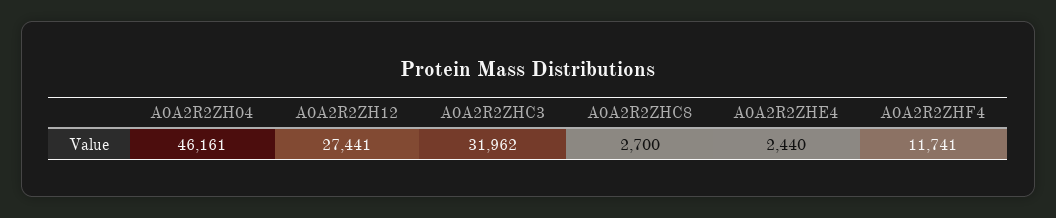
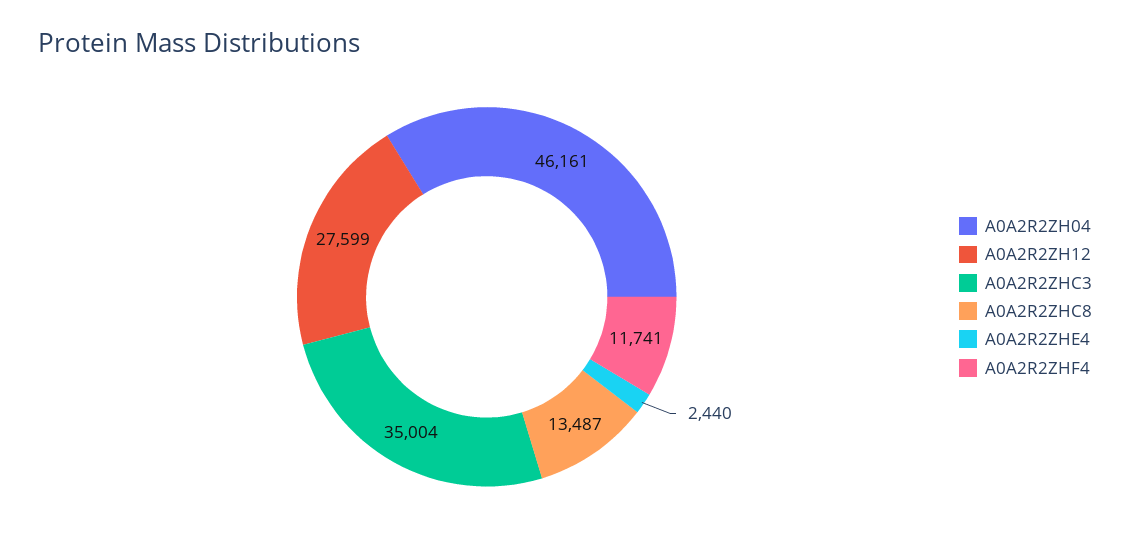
  {
    "A0A2R2ZH04": 46161,
-   "A0A2R2ZH12": 27441,
+   "A0A2R2ZH12": 27599,
-   "A0A2R2ZHC3": 31962,
+   "A0A2R2ZHC3": 35004,
-   "A0A2R2ZHC8": 2700,
+   "A0A2R2ZHC8": 13487,
    "A0A2R2ZHE4": 2440,
    "A0A2R2ZHF4": 11741
  }

